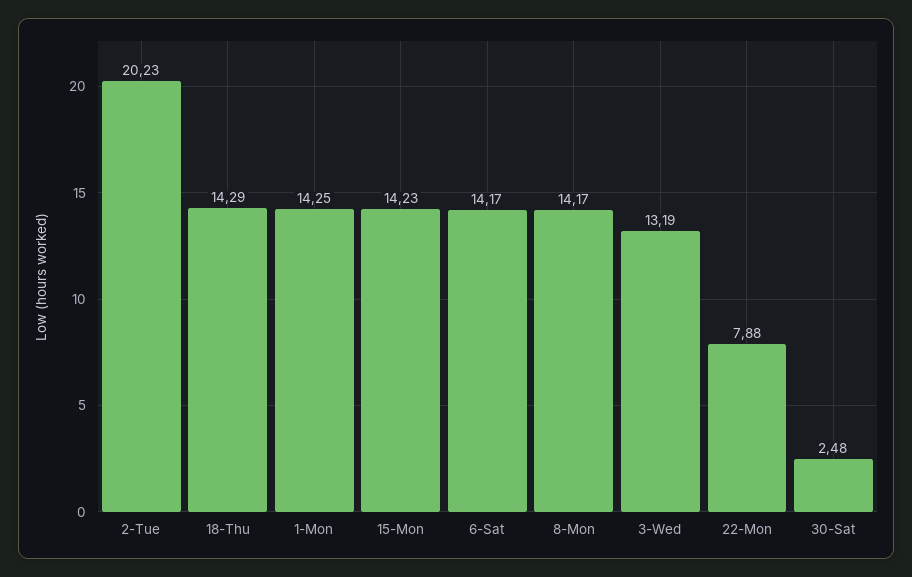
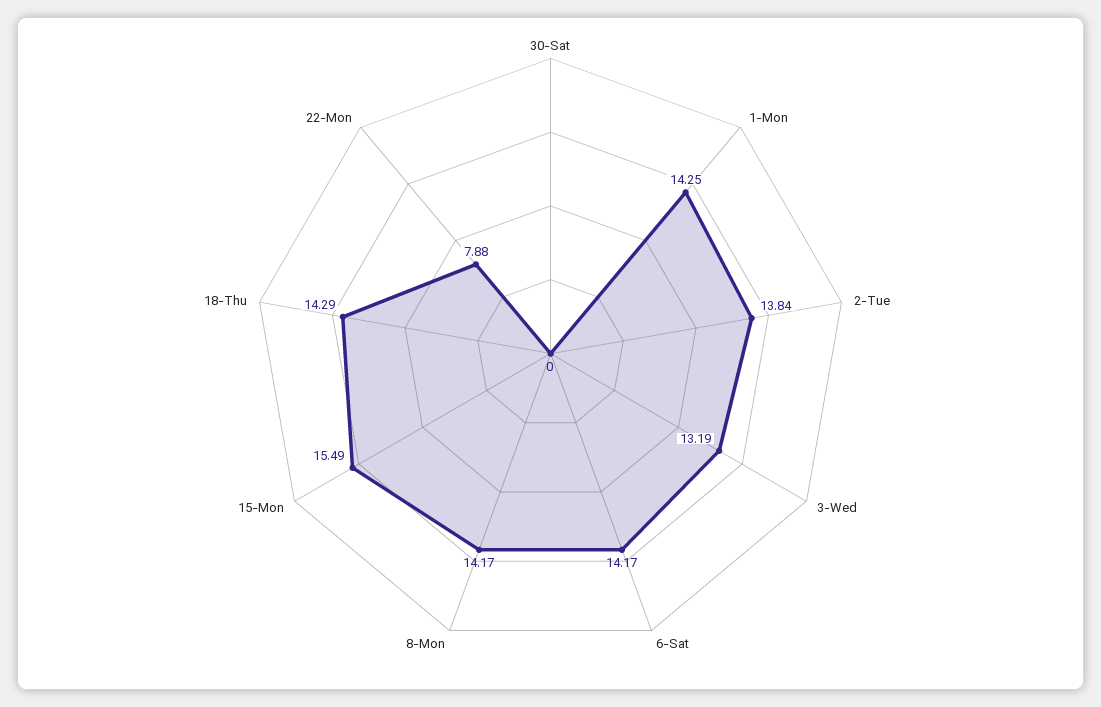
  {
-   "2-Tue": 20.23,
+   "2-Tue": 13.84,
    "18-Thu": 14.29,
    "1-Mon": 14.25,
-   "15-Mon": 14.23,
+   "15-Mon": 15.49,
    "6-Sat": 14.17,
    "8-Mon": 14.17,
    "3-Wed": 13.19,
    "22-Mon": 7.88,
-   "30-Sat": 2.48
+   "30-Sat": 0
  }

